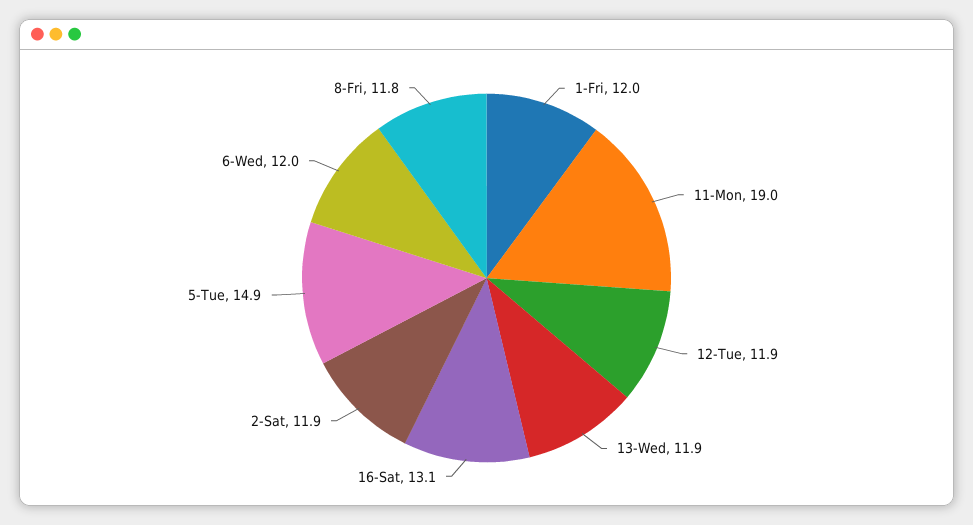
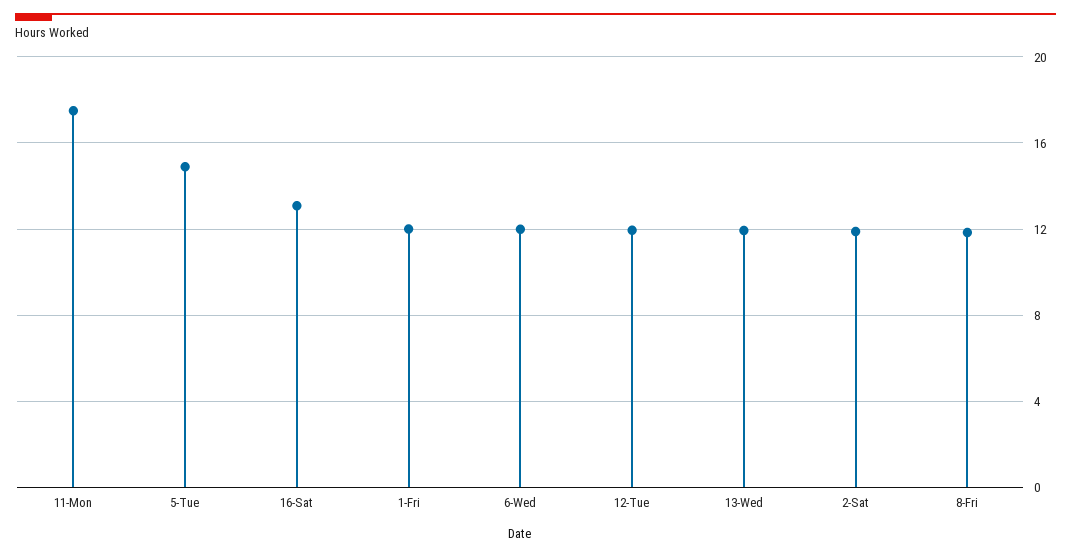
  {
    "1-Fri": 12,
-   "11-Mon": 19,
+   "11-Mon": 17.5,
    "12-Tue": 11.9,
    "13-Wed": 11.9,
    "16-Sat": 13.1,
    "2-Sat": 11.9,
    "5-Tue": 14.9,
    "6-Wed": 12,
    "8-Fri": 11.8
  }

